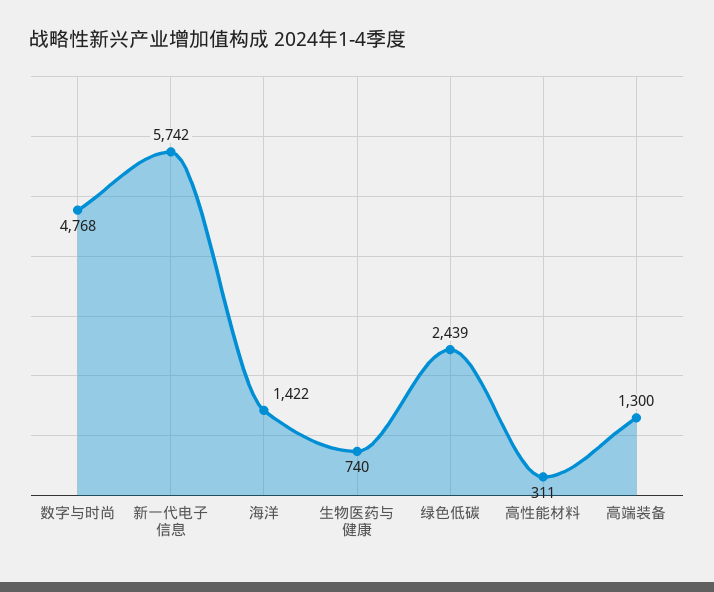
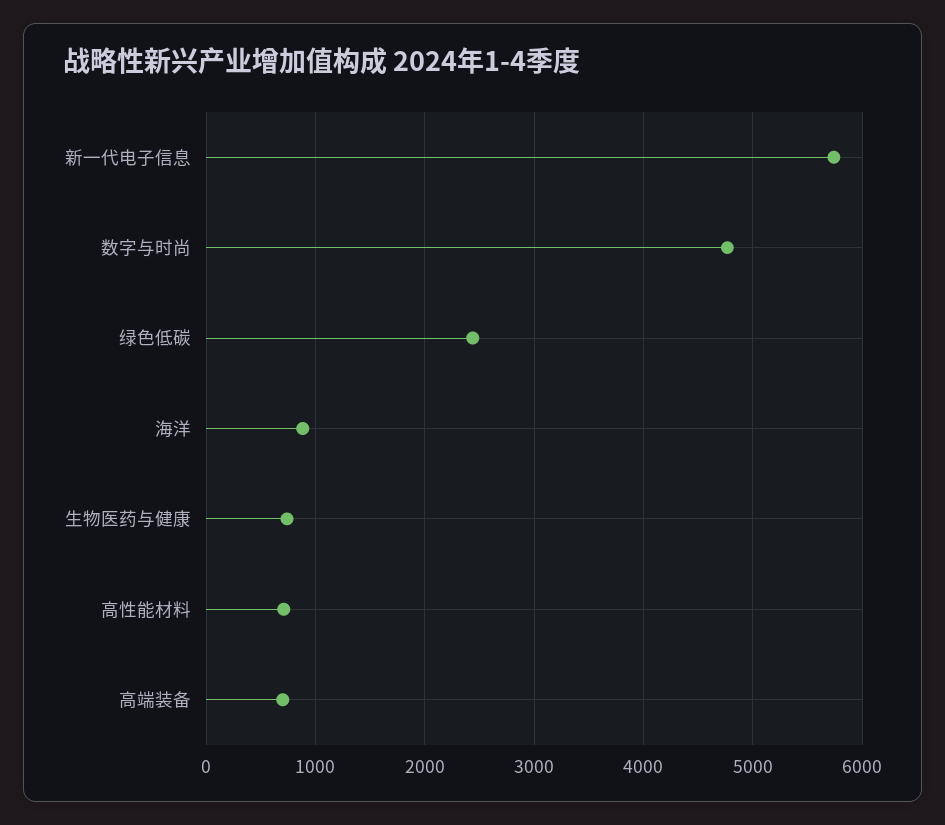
  {
    "数字与时尚": 4768,
    "新一代电子信息": 5742,
-   "海洋": 1422,
+   "海洋": 900,
    "生物医药与健康": 740,
    "绿色低碳": 2439,
-   "高性能材料": 311,
+   "高性能材料": 700,
-   "高端装备": 1300
+   "高端装备": 700
  }

